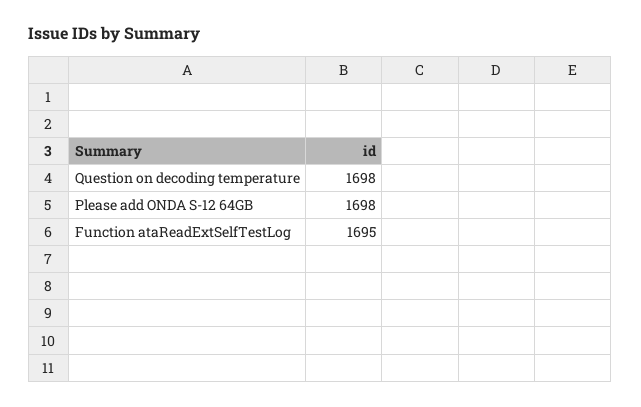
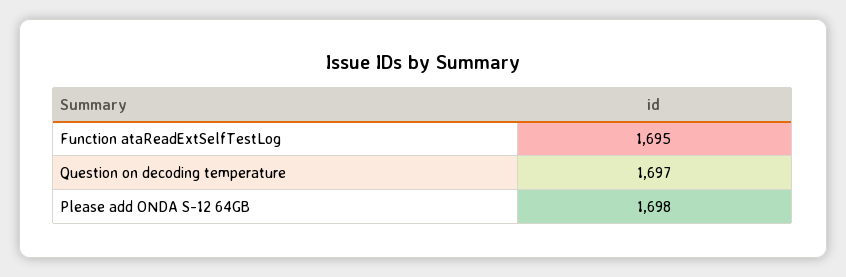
  {
-   "Question on decoding temperature": 1698,
+   "Question on decoding temperature": 1697,
    "Please add ONDA S-12 64GB": 1698,
    "Function ataReadExtSelfTestLog": 1695
  }

